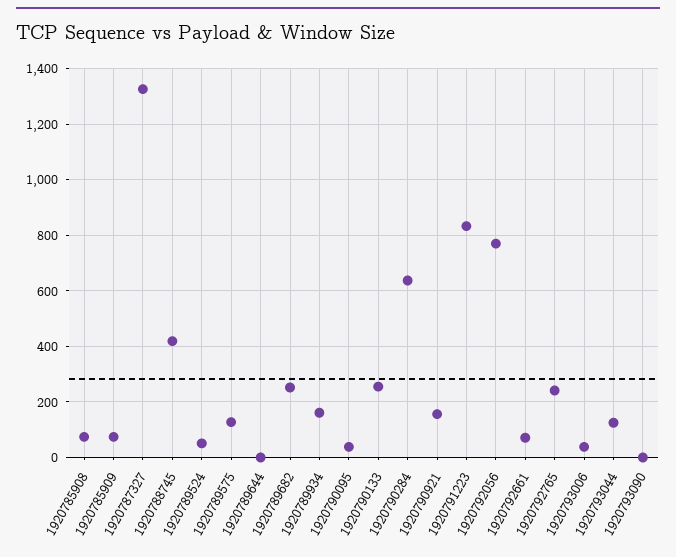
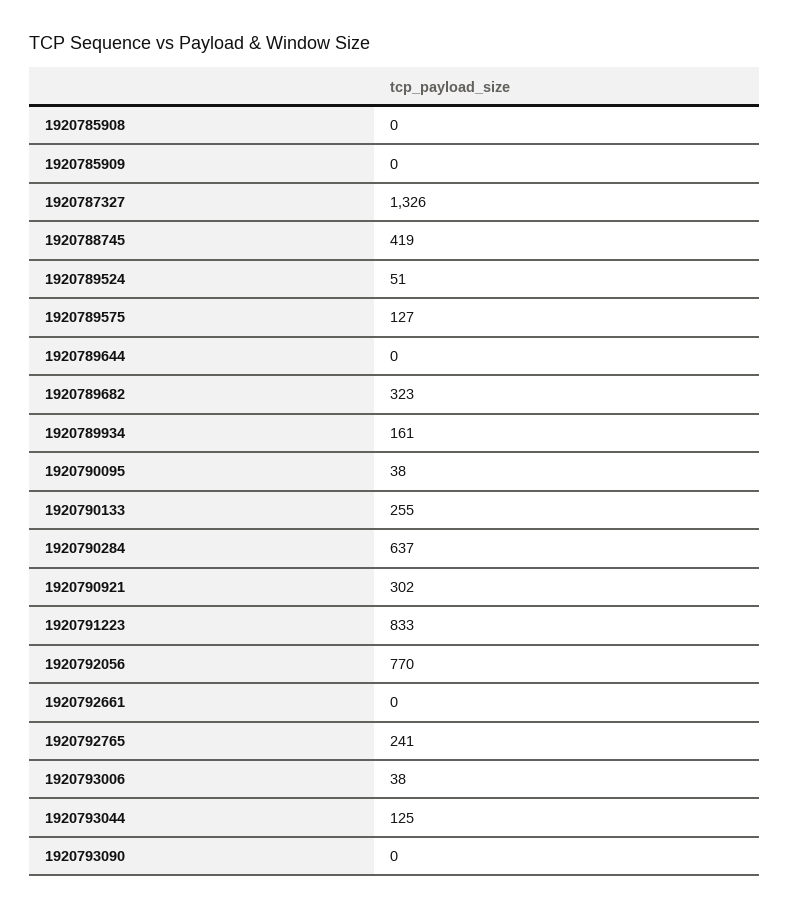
  {
-   "1920785908": 75,
+   "1920785908": 0,
-   "1920785909": 75,
+   "1920785909": 0,
    "1920787327": 1326,
    "1920788745": 419,
    "1920789524": 51,
    "1920789575": 127,
    "1920789644": 0,
-   "1920789682": 250,
+   "1920789682": 323,
    "1920789934": 161,
    "1920790095": 38,
    "1920790133": 255,
    "1920790284": 637,
-   "1920790921": 150,
+   "1920790921": 302,
    "1920791223": 833,
    "1920792056": 770,
-   "1920792661": 75,
+   "1920792661": 0,
    "1920792765": 241,
    "1920793006": 38,
    "1920793044": 125,
    "1920793090": 0
  }

